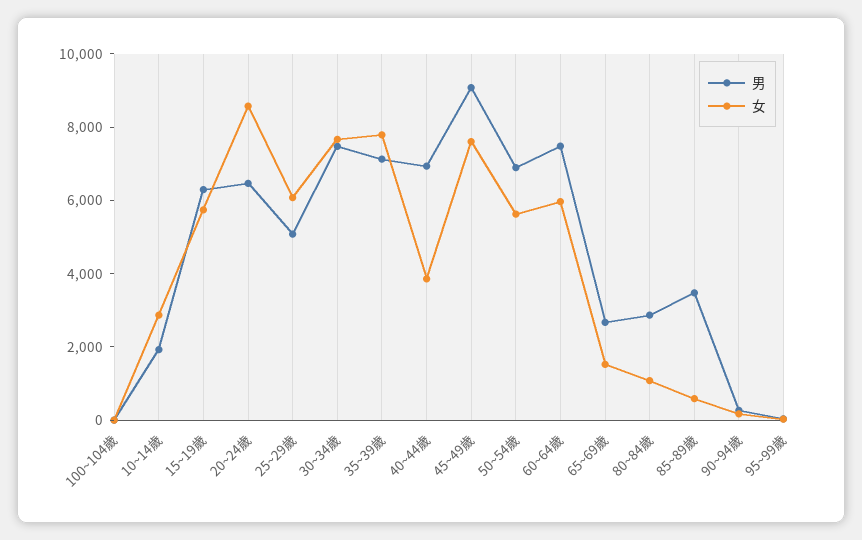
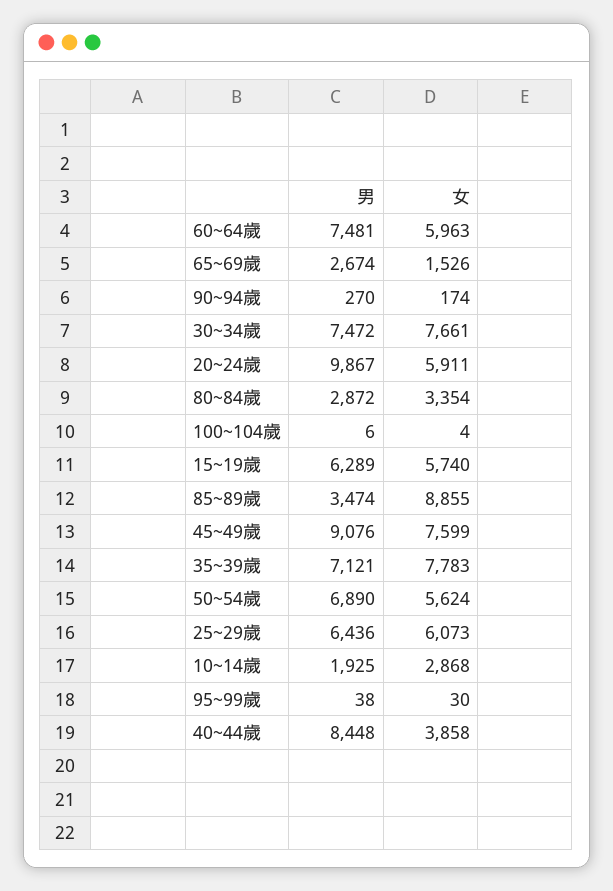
  {
    "男": {
      "100~104歲": 6,
      "10~14歲": 1925,
      "15~19歲": 6289,
-     "20~24歲": 6500,
+     "20~24歲": 9867,
-     "25~29歲": 5000,
+     "25~29歲": 6436,
      "30~34歲": 7472,
      "35~39歲": 7121,
-     "40~44歲": 7000,
+     "40~44歲": 8448,
      "45~49歲": 9076,
      "50~54歲": 6890,
      "60~64歲": 7481,
      "65~69歲": 2674,
      "80~84歲": 2872,
      "85~89歲": 3474,
      "90~94歲": 270,
      "95~99歲": 38
    },
    "女": {
      "100~104歲": 4,
      "10~14歲": 2868,
      "15~19歲": 5740,
-     "20~24歲": 8500,
+     "20~24歲": 5911,
      "25~29歲": 6073,
      "30~34歲": 7661,
      "35~39歲": 7783,
      "40~44歲": 3858,
      "45~49歲": 7599,
      "50~54歲": 5624,
      "60~64歲": 5963,
      "65~69歲": 1526,
-     "80~84歲": 1000,
+     "80~84歲": 3354,
-     "85~89歲": 500,
+     "85~89歲": 8855,
      "90~94歲": 174,
      "95~99歲": 30
    }
  }

